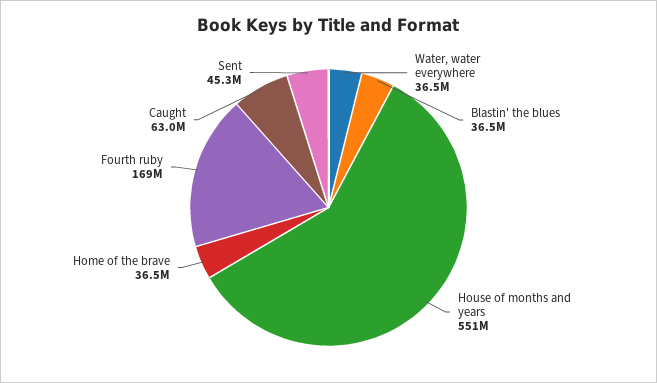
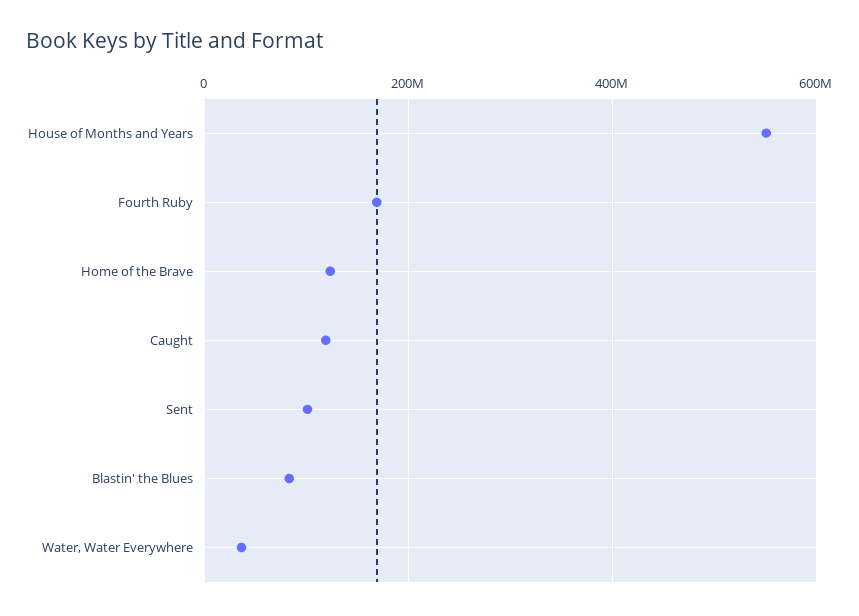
  {
    "Water, water everywhere": 36500000,
-   "Blastin' the blues": 36500000,
+   "Blastin' the blues": 80000000,
    "House of months and years": 551000000,
-   "Home of the brave": 36500000,
+   "Home of the brave": 120000000,
    "Fourth ruby": 169000000,
-   "Caught": 63000000,
+   "Caught": 120000000,
-   "Sent": 45300000
+   "Sent": 100000000
  }

